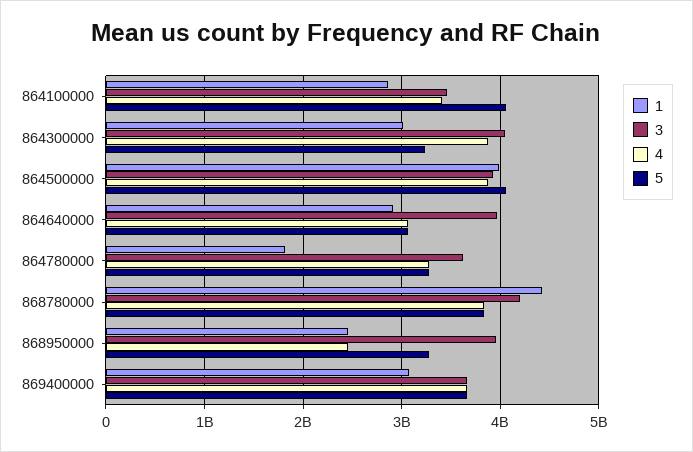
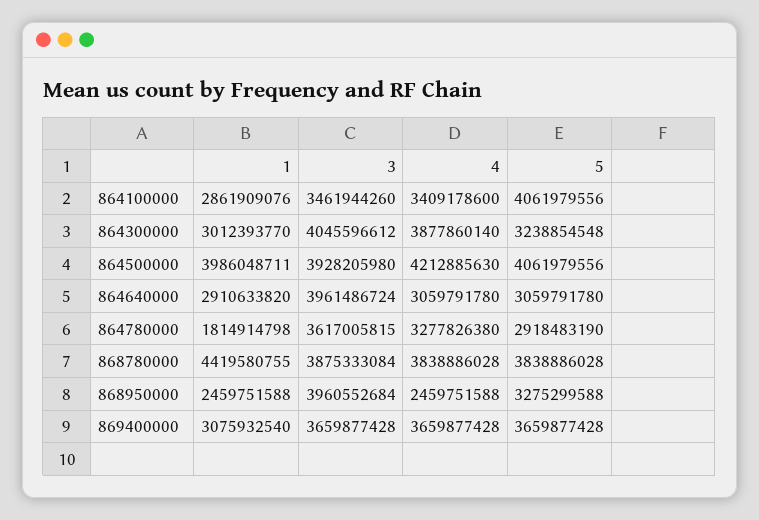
  {
    "1": {
      "864100000": 2861909076,
      "864300000": 3012393770,
      "864500000": 3986048711,
      "864640000": 2910633820,
      "864780000": 1814914798,
      "868780000": 4419580755,
      "868950000": 2459751588,
      "869400000": 3075932540
    },
    "3": {
      "864100000": 3461944260,
      "864300000": 4045596612,
      "864500000": 3928205980,
      "864640000": 3961486724,
      "864780000": 3617005815,
-     "868780000": 4200000000,
+     "868780000": 3875333084,
      "868950000": 3960552684,
      "869400000": 3659877428
    },
    "4": {
      "864100000": 3409178600,
      "864300000": 3877860140,
-     "864500000": 3900000000,
+     "864500000": 4212885630,
      "864640000": 3059791780,
      "864780000": 3277826380,
      "868780000": 3838886028,
      "868950000": 2459751588,
      "869400000": 3659877428
    },
    "5": {
      "864100000": 4061979556,
      "864300000": 3238854548,
      "864500000": 4061979556,
      "864640000": 3059791780,
-     "864780000": 3300000000,
+     "864780000": 2918483190,
      "868780000": 3838886028,
      "868950000": 3275299588,
      "869400000": 3659877428
    }
  }

